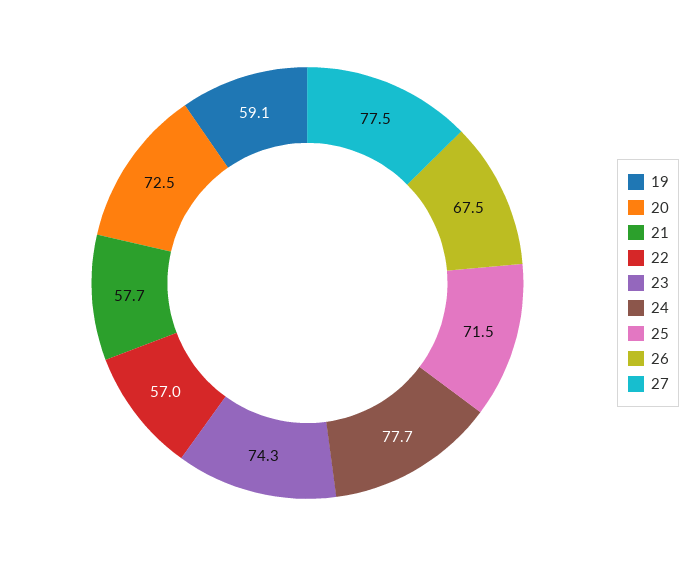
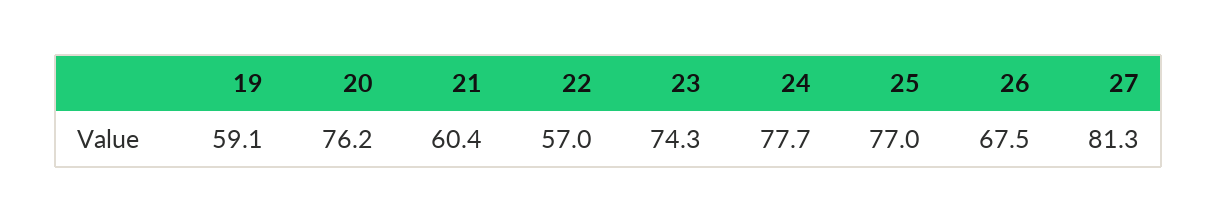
  {
    "19": 59.1,
-   "20": 72.5,
+   "20": 76.2,
-   "21": 57.7,
+   "21": 60.4,
    "22": 57,
    "23": 74.3,
    "24": 77.7,
-   "25": 71.5,
+   "25": 77,
    "26": 67.5,
-   "27": 77.5
+   "27": 81.3
  }

